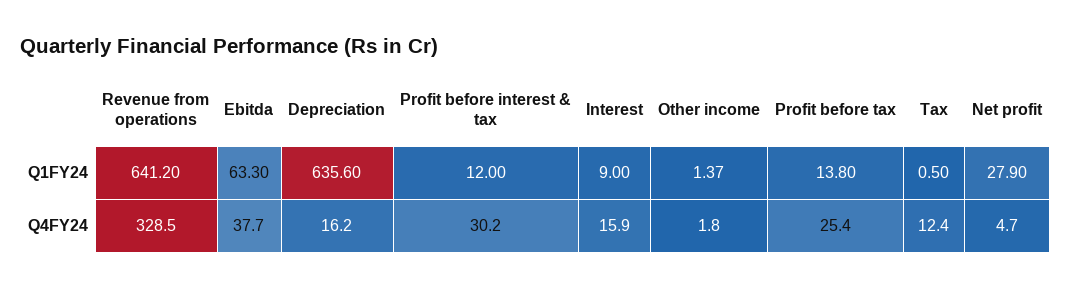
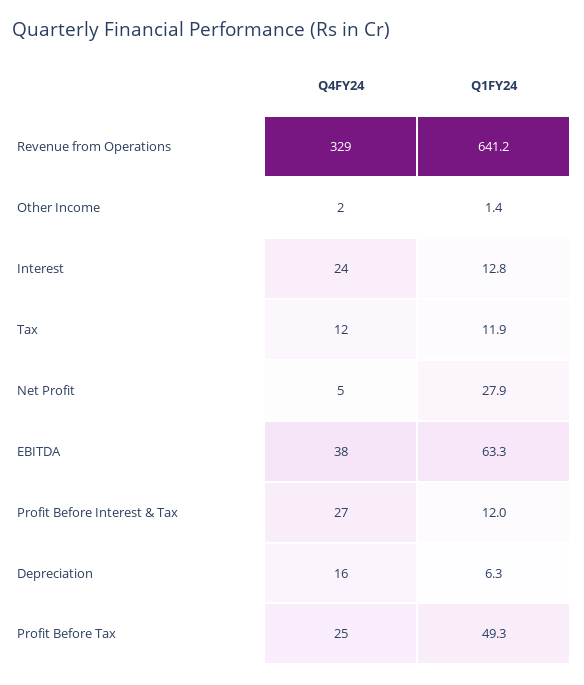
  {
    "Revenue from operations": {
      "Q1FY24": 641.2,
      "Q4FY24": 328.5
    },
    "Ebitda": {
      "Q1FY24": 63.3,
      "Q4FY24": 37.7
    },
    "Depreciation": {
-     "Q1FY24": 635.6,
+     "Q1FY24": 6.3,
      "Q4FY24": 16.2
    },
    "Profit before interest & tax": {
      "Q1FY24": 12,
-     "Q4FY24": 30.2
+     "Q4FY24": 27
    },
    "Interest": {
-     "Q1FY24": 9,
+     "Q1FY24": 12.8,
-     "Q4FY24": 15.9
+     "Q4FY24": 24
    },
    "Other income": {
      "Q1FY24": 1.37,
      "Q4FY24": 1.8
    },
    "Profit before tax": {
-     "Q1FY24": 13.8,
+     "Q1FY24": 49.3,
      "Q4FY24": 25.4
    },
    "Tax": {
-     "Q1FY24": 0.5,
+     "Q1FY24": 11.9,
      "Q4FY24": 12.4
    },
    "Net profit": {
      "Q1FY24": 27.9,
      "Q4FY24": 4.7
    }
  }

